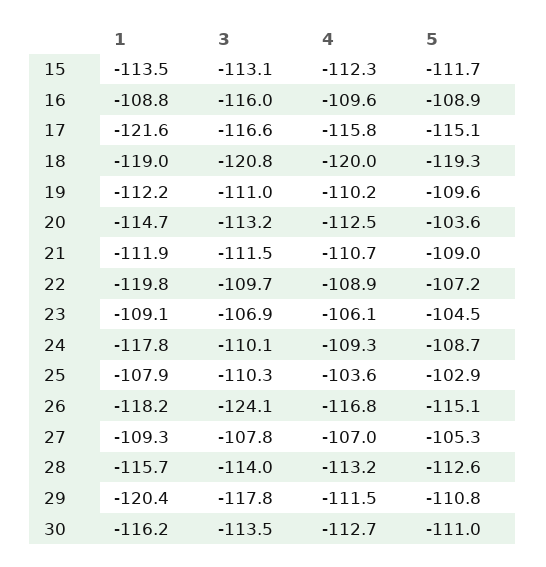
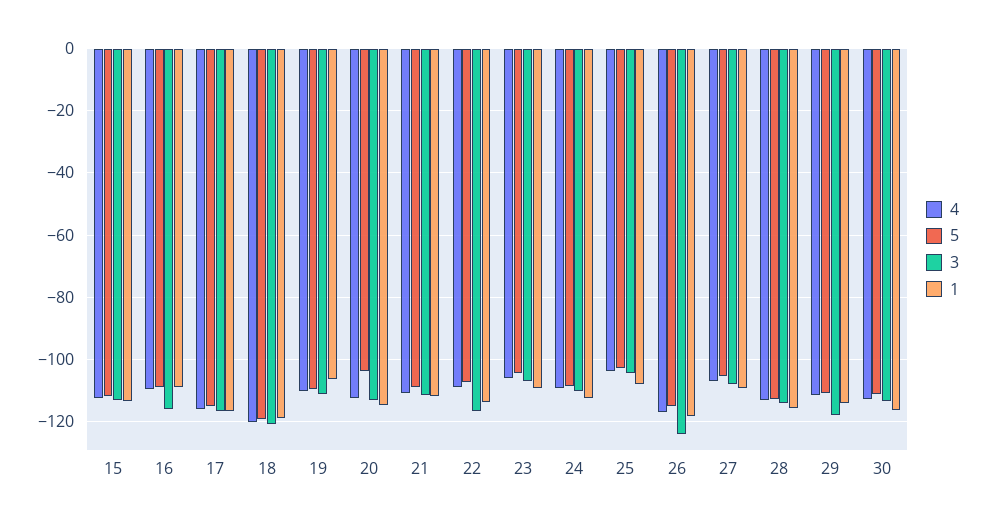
  {
    "1": {
      "15": -113.5,
      "16": -108.8,
-     "17": -121.6,
+     "17": -116,
      "18": -119,
-     "19": -112.2,
+     "19": -106,
      "20": -114.7,
      "21": -111.9,
-     "22": -119.8,
+     "22": -114,
      "23": -109.1,
-     "24": -117.8,
+     "24": -112,
      "25": -107.9,
      "26": -118.2,
      "27": -109.3,
      "28": -115.7,
-     "29": -120.4,
+     "29": -114,
      "30": -116.2
    },
    "3": {
      "15": -113.1,
      "16": -116,
      "17": -116.6,
      "18": -120.8,
      "19": -111,
      "20": -113.2,
      "21": -111.5,
-     "22": -109.7,
+     "22": -116,
      "23": -106.9,
      "24": -110.1,
-     "25": -110.3,
+     "25": -104,
      "26": -124.1,
      "27": -107.8,
      "28": -114,
      "29": -117.8,
      "30": -113.5
    },
    "4": {
      "15": -112.3,
      "16": -109.6,
      "17": -115.8,
      "18": -120,
      "19": -110.2,
      "20": -112.5,
      "21": -110.7,
      "22": -108.9,
      "23": -106.1,
      "24": -109.3,
      "25": -103.6,
      "26": -116.8,
      "27": -107,
      "28": -113.2,
      "29": -111.5,
      "30": -112.7
    },
    "5": {
      "15": -111.7,
      "16": -108.9,
      "17": -115.1,
      "18": -119.3,
      "19": -109.6,
      "20": -103.6,
      "21": -109,
      "22": -107.2,
      "23": -104.5,
      "24": -108.7,
      "25": -102.9,
      "26": -115.1,
      "27": -105.3,
      "28": -112.6,
      "29": -110.8,
      "30": -111
    }
  }

